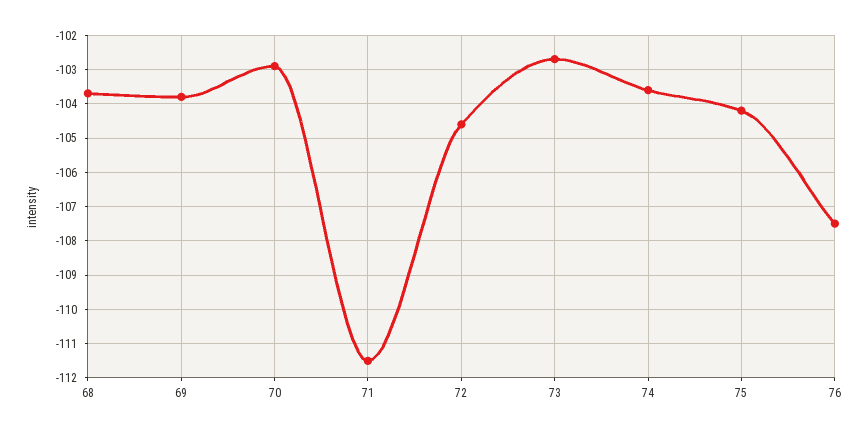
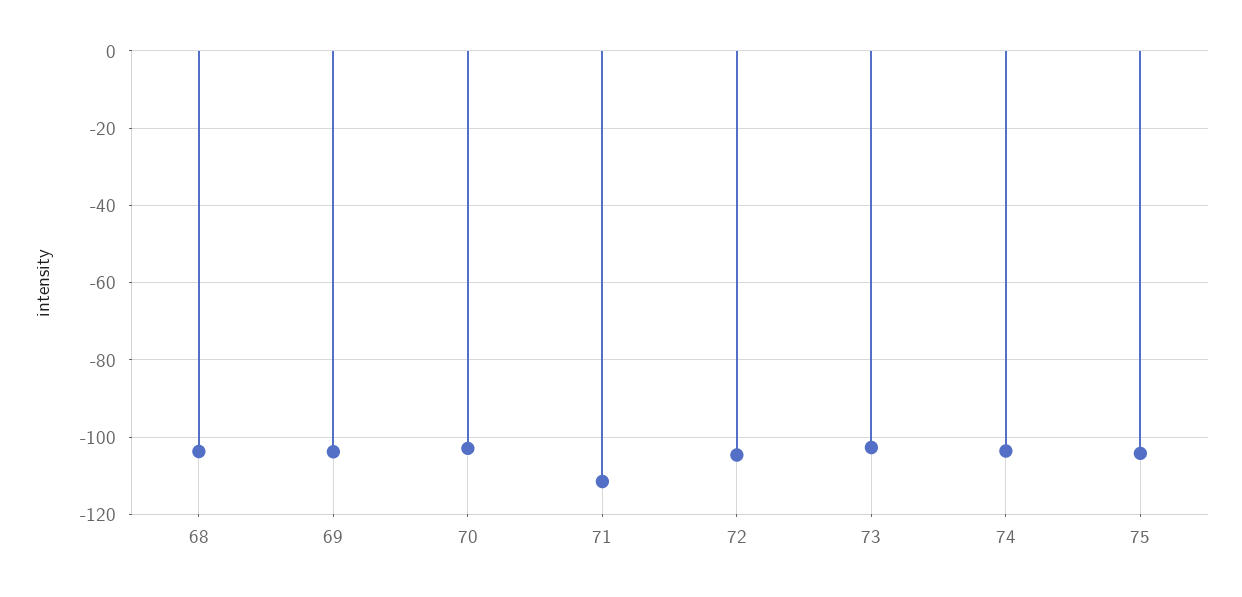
  {
    "68": -103.5,
    "69": -104,
    "70": -103,
    "71": -111.5,
    "72": -104.5,
    "73": -102.5,
    "74": -103.5,
-   "75": -104,
+   "75": -104
-   "76": -107.5
  }

